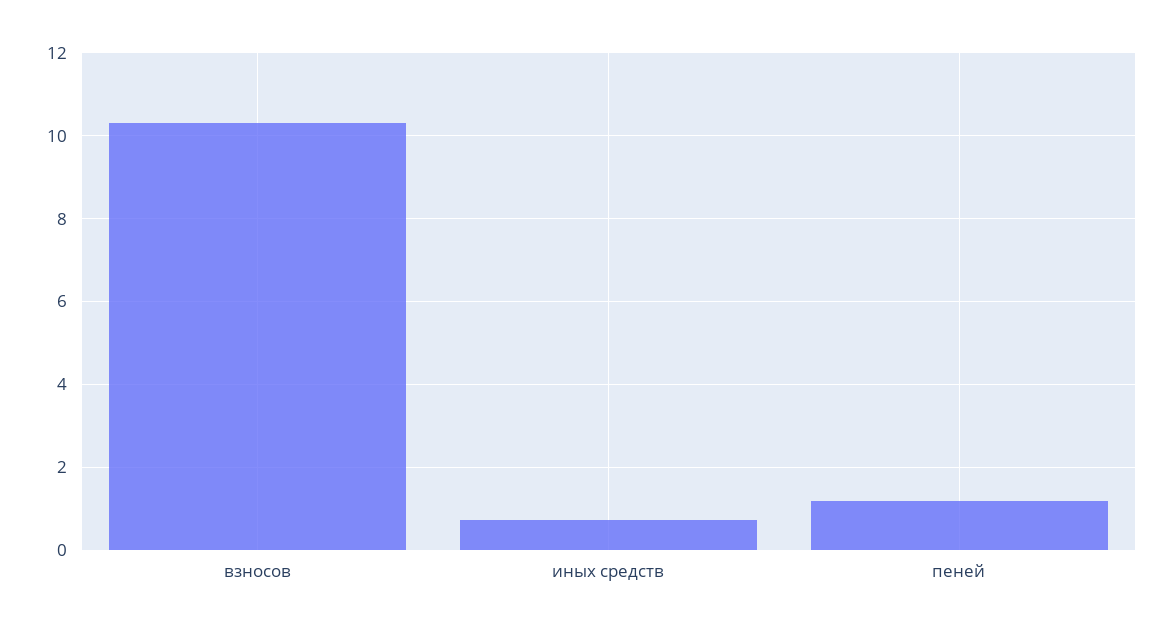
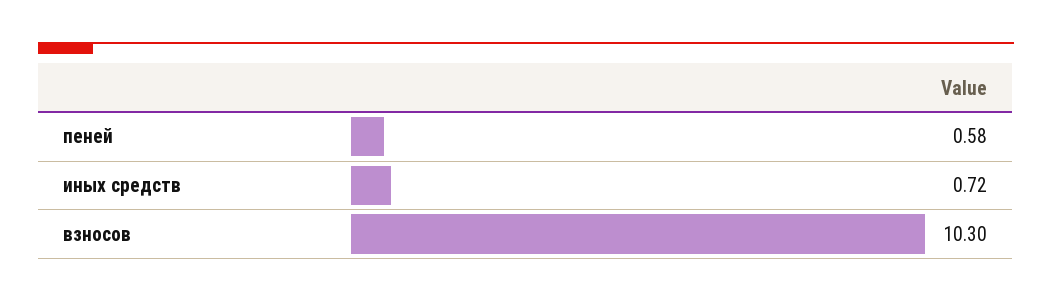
  {
    "взносов": 10.3,
    "иных средств": 0.72,
-   "пеней": 1.2
+   "пеней": 0.58
  }

